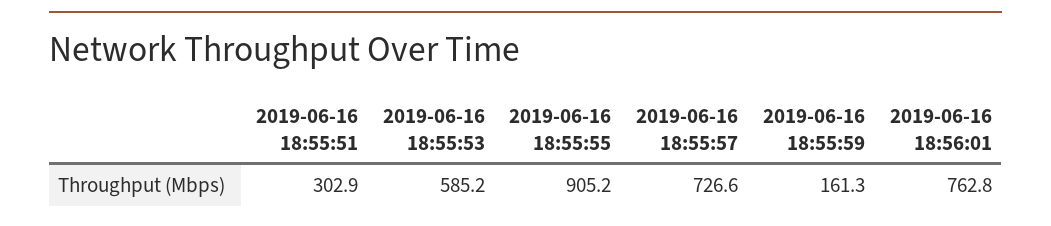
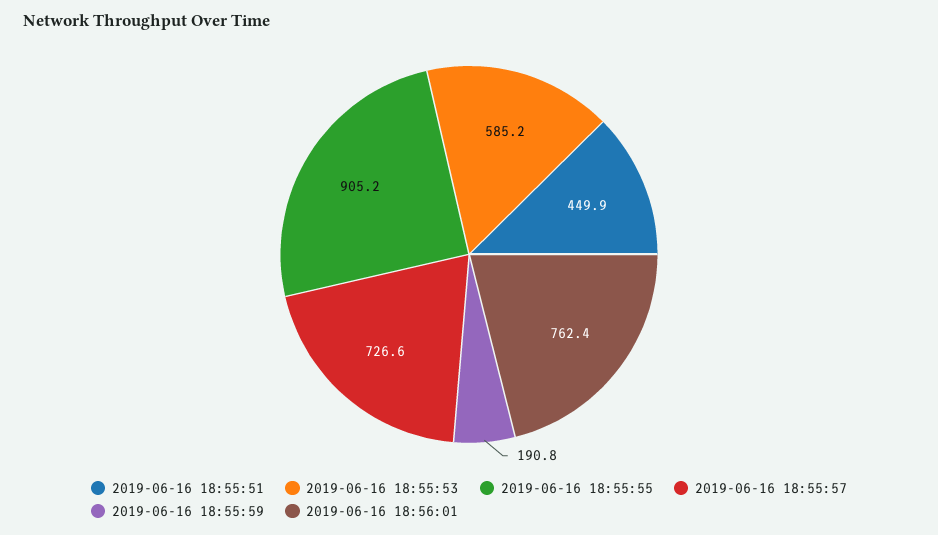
  {
-   "2019-06-16 18:55:51": 302.9,
+   "2019-06-16 18:55:51": 449.9,
    "2019-06-16 18:55:53": 585.2,
    "2019-06-16 18:55:55": 905.2,
    "2019-06-16 18:55:57": 726.6,
-   "2019-06-16 18:55:59": 161.3,
+   "2019-06-16 18:55:59": 190.8,
-   "2019-06-16 18:56:01": 762.8
+   "2019-06-16 18:56:01": 762.4
  }

